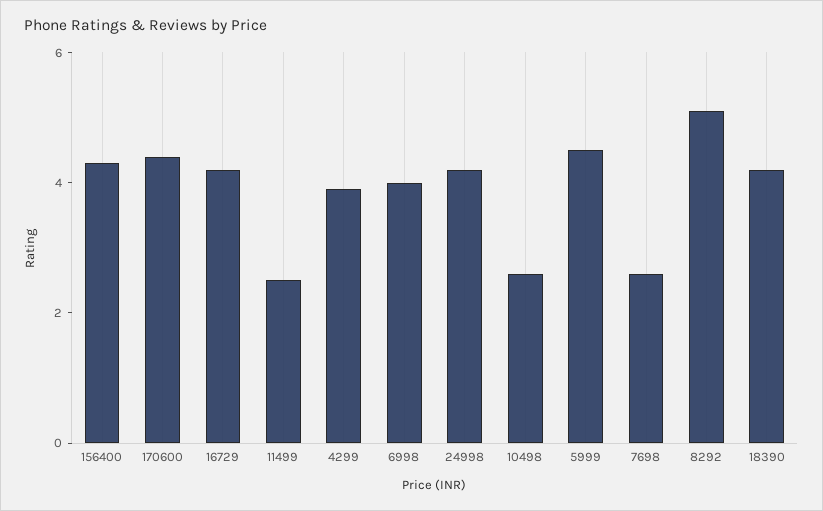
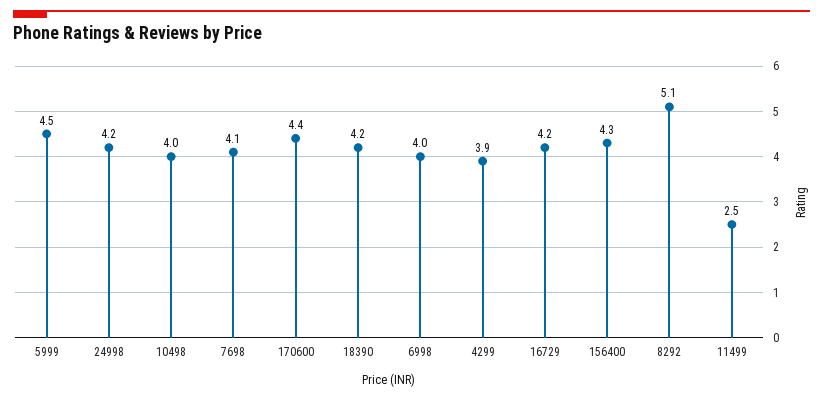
  {
    "156400": 4.3,
    "170600": 4.4,
    "16729": 4.2,
    "11499": 2.5,
    "4299": 3.9,
    "6998": 4,
    "24998": 4.2,
-   "10498": 2.5,
+   "10498": 4,
    "5999": 4.5,
-   "7698": 2.5,
+   "7698": 4.1,
    "8292": 5.1,
    "18390": 4.2
  }

